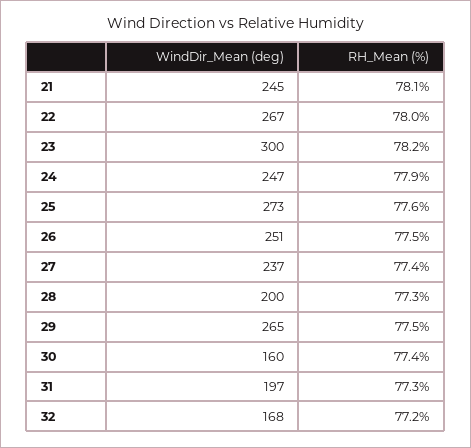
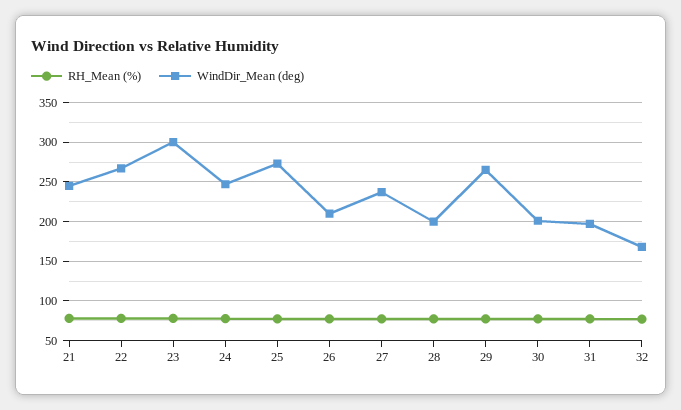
  {
    "WindDir_Mean (deg)": {
      "21": 245,
      "22": 267,
      "23": 300,
      "24": 247,
      "25": 273,
-     "26": 251,
+     "26": 210,
      "27": 237,
      "28": 200,
      "29": 265,
-     "30": 160,
+     "30": 200,
      "31": 197,
      "32": 168
    },
    "RH_Mean (%)": {
      "21": 78.1,
      "22": 78,
      "23": 78.2,
      "24": 77.9,
      "25": 77.6,
      "26": 77.5,
      "27": 77.4,
      "28": 77.3,
      "29": 77.5,
      "30": 77.4,
      "31": 77.3,
      "32": 77.2
    }
  }

